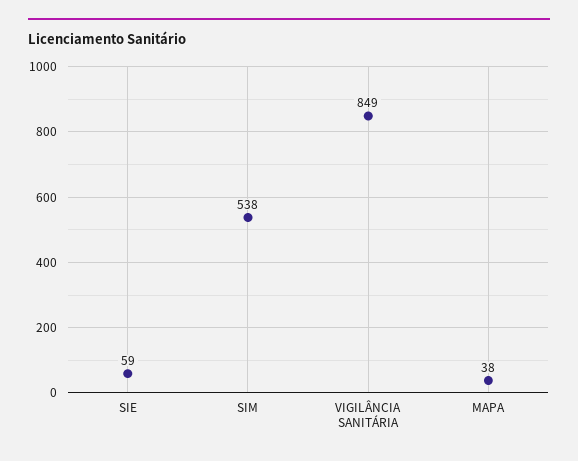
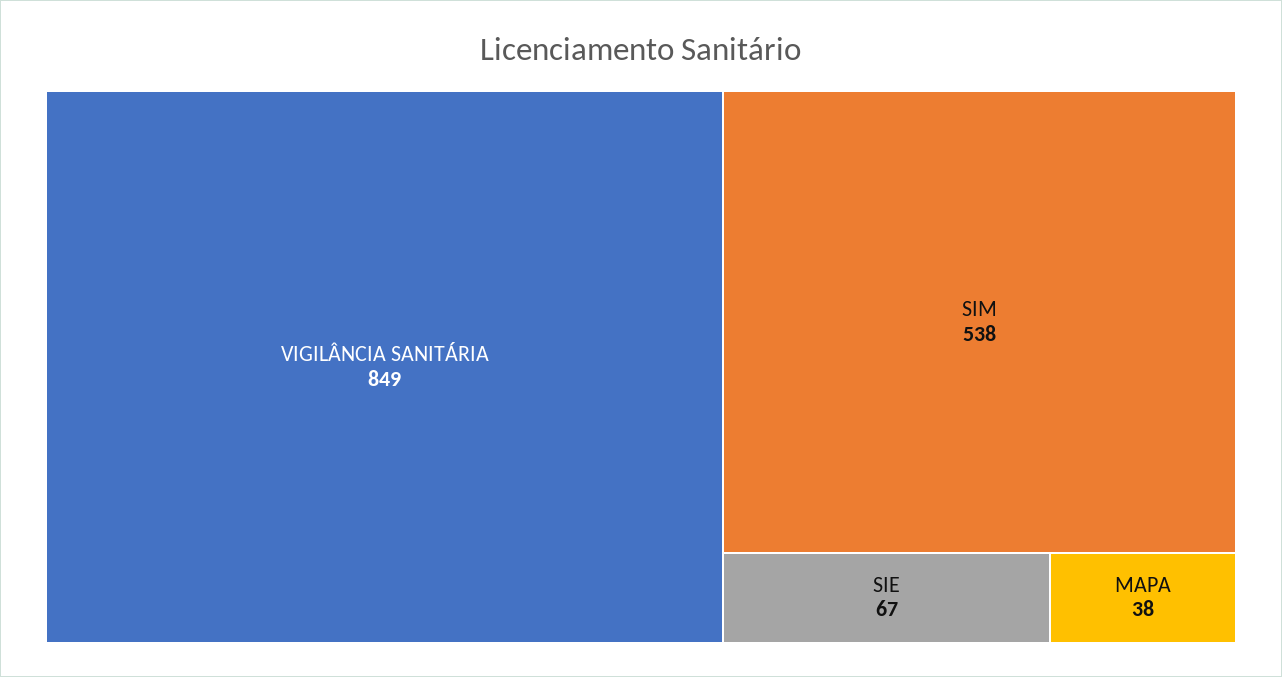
  {
-   "SIE": 59,
+   "SIE": 67,
    "SIM": 538,
    "VIGILÂNCIA SANITÁRIA": 849,
    "MAPA": 38
  }

